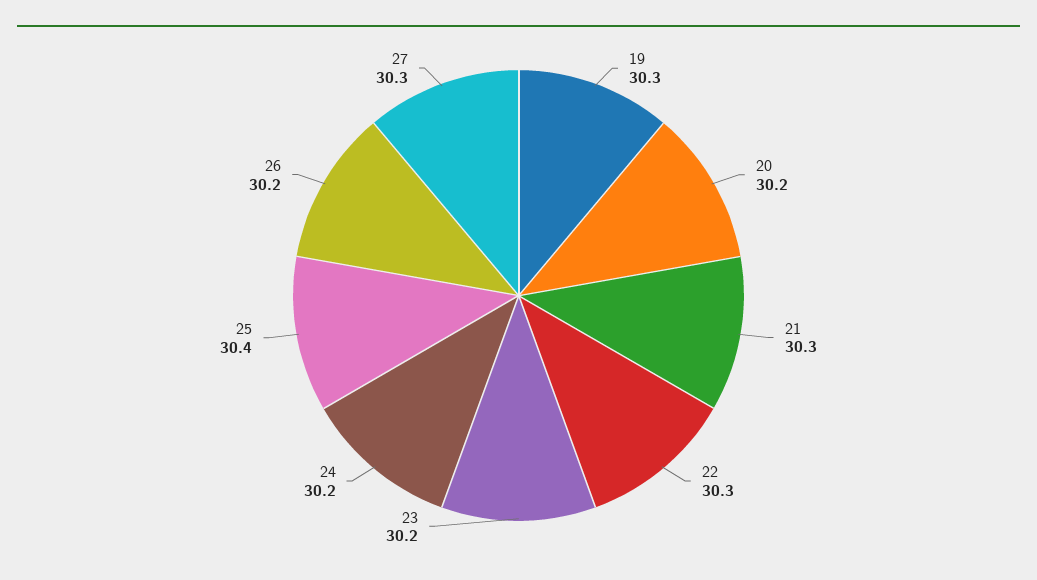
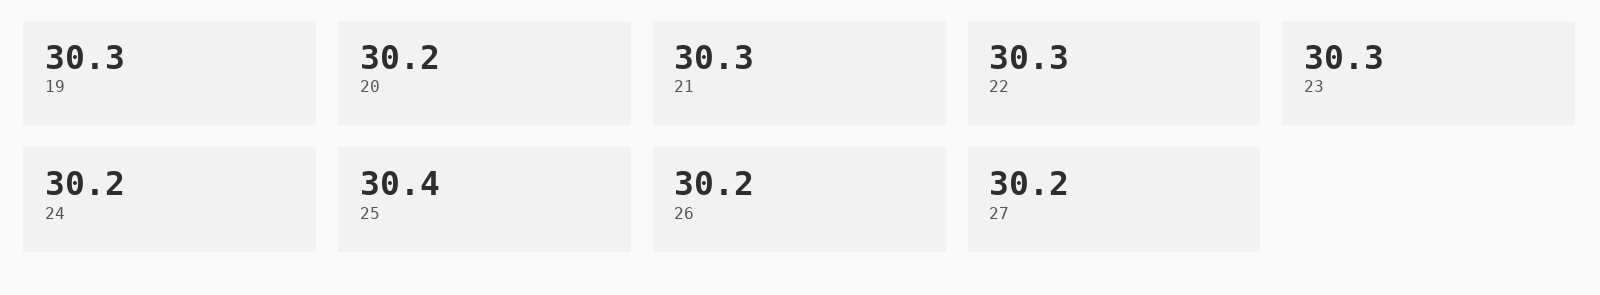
  {
    "19": 30.3,
    "20": 30.2,
    "21": 30.3,
    "22": 30.3,
-   "23": 30.2,
+   "23": 30.3,
    "24": 30.2,
    "25": 30.4,
    "26": 30.2,
-   "27": 30.3
+   "27": 30.2
  }

